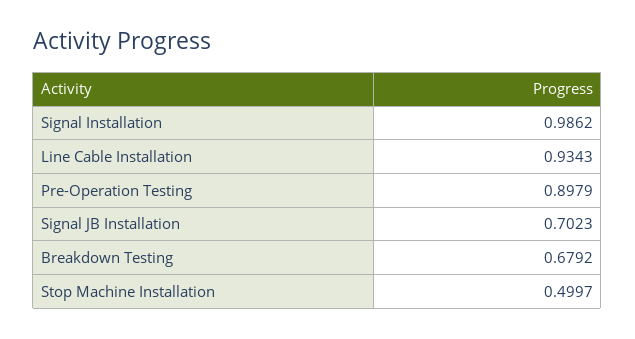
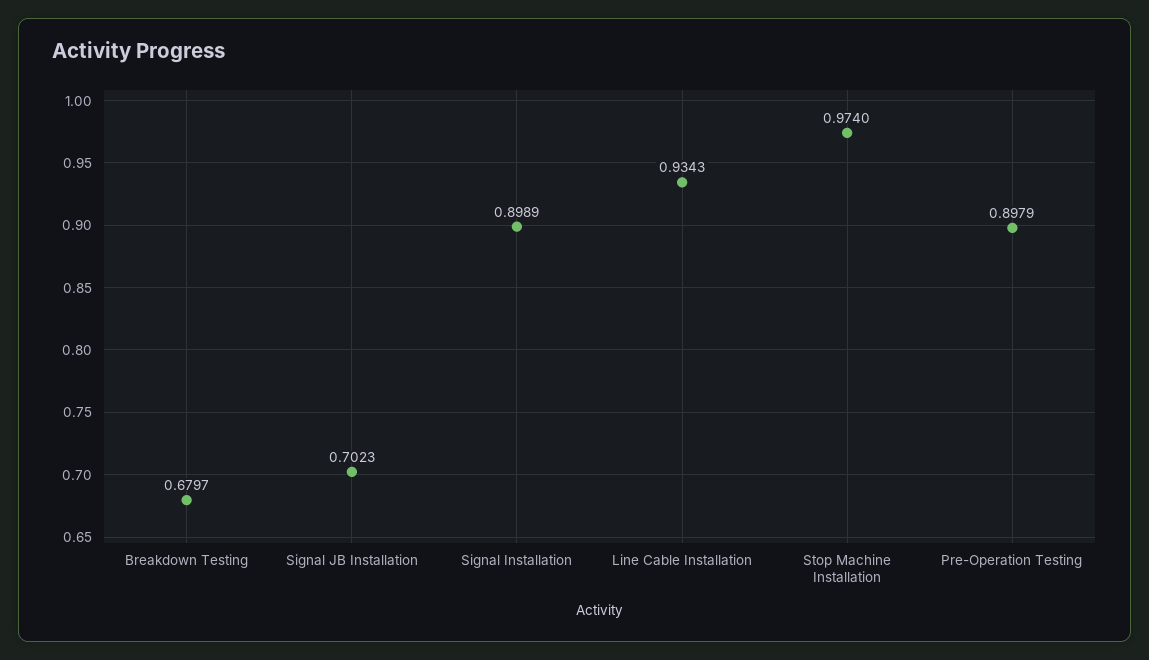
  {
-   "Signal Installation": 0.9862,
+   "Signal Installation": 0.8989,
    "Line Cable Installation": 0.9343,
    "Pre-Operation Testing": 0.8979,
    "Signal JB Installation": 0.7023,
-   "Breakdown Testing": 0.6792,
+   "Breakdown Testing": 0.6797,
-   "Stop Machine Installation": 0.4997
+   "Stop Machine Installation": 0.974
  }

